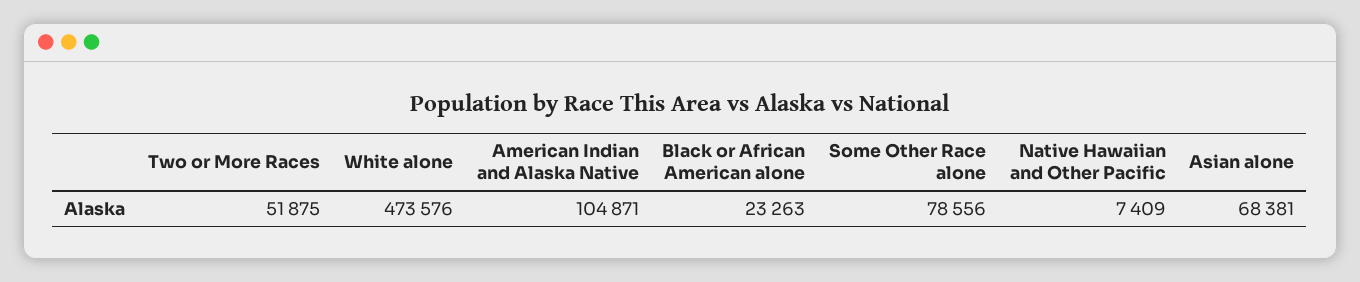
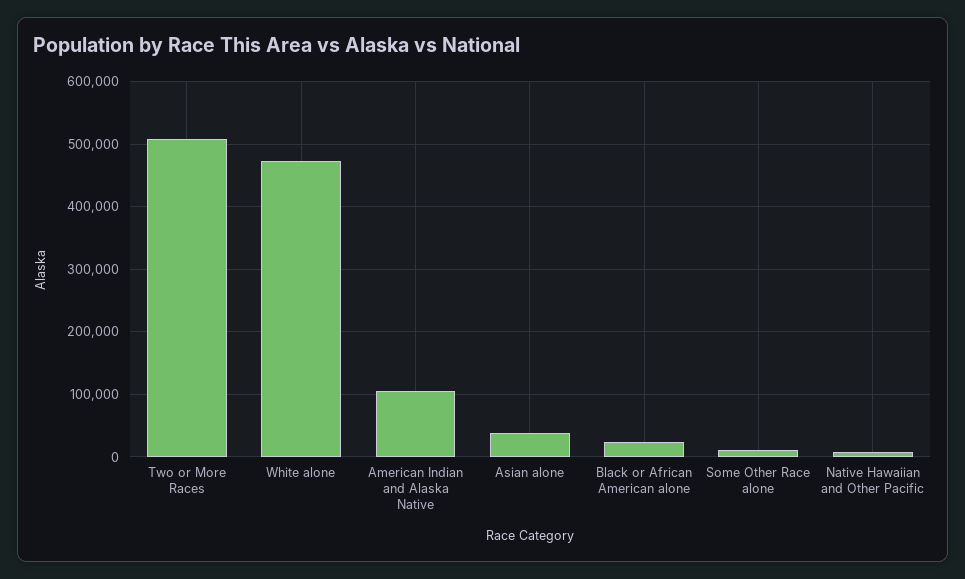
  {
-   "Two or More Races": 51875,
+   "Two or More Races": 510000,
    "White alone": 473576,
    "American Indian and Alaska Native": 104871,
    "Black or African American alone": 23263,
-   "Some Other Race alone": 78556,
+   "Some Other Race alone": 10000,
    "Native Hawaiian and Other Pacific": 7409,
-   "Asian alone": 68381
+   "Asian alone": 40000
  }

